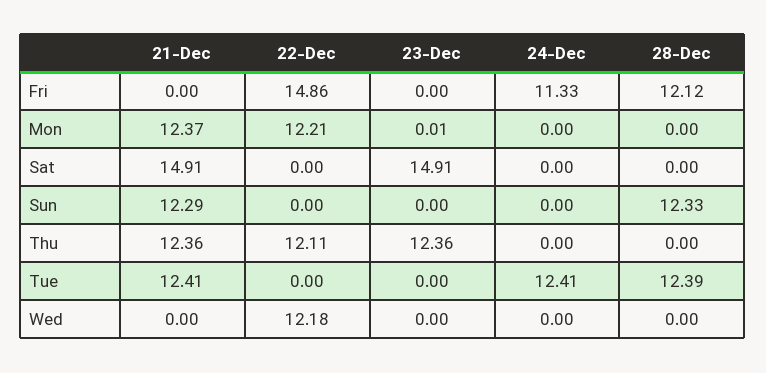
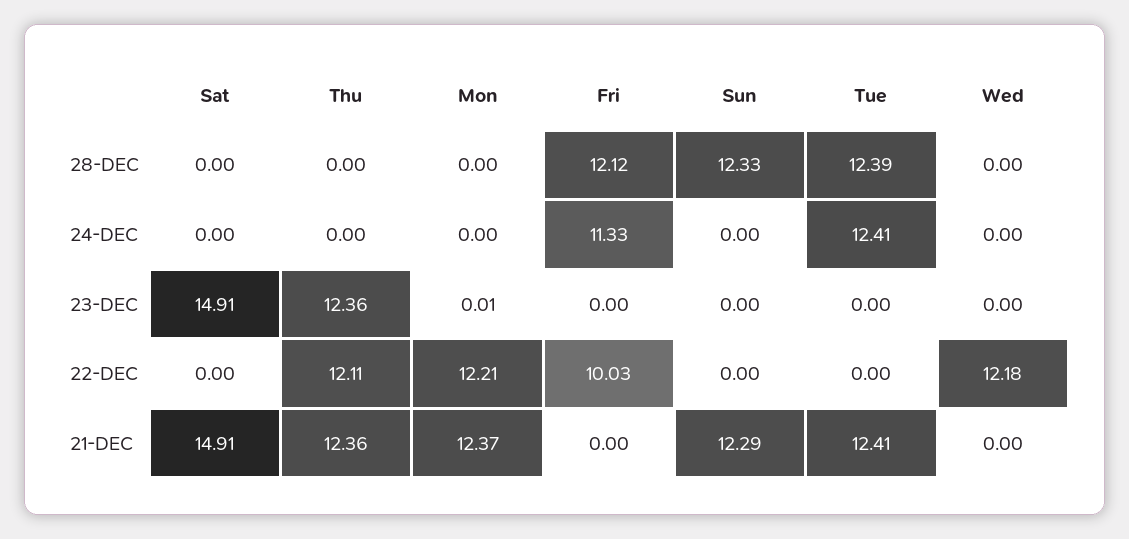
  {
    "21-Dec": {
      "Fri": 0,
      "Mon": 12.37,
      "Sat": 14.91,
      "Sun": 12.29,
      "Thu": 12.36,
      "Tue": 12.41,
      "Wed": 0
    },
    "22-Dec": {
-     "Fri": 14.86,
+     "Fri": 10.03,
      "Mon": 12.21,
      "Sat": 0,
      "Sun": 0,
      "Thu": 12.11,
      "Tue": 0,
      "Wed": 12.18
    },
    "23-Dec": {
      "Fri": 0,
      "Mon": 0.01,
      "Sat": 14.91,
      "Sun": 0,
      "Thu": 12.36,
      "Tue": 0,
      "Wed": 0
    },
    "24-Dec": {
      "Fri": 11.33,
      "Mon": 0,
      "Sat": 0,
      "Sun": 0,
      "Thu": 0,
      "Tue": 12.41,
      "Wed": 0
    },
    "28-Dec": {
      "Fri": 12.12,
      "Mon": 0,
      "Sat": 0,
      "Sun": 12.33,
      "Thu": 0,
      "Tue": 12.39,
      "Wed": 0
    }
  }

